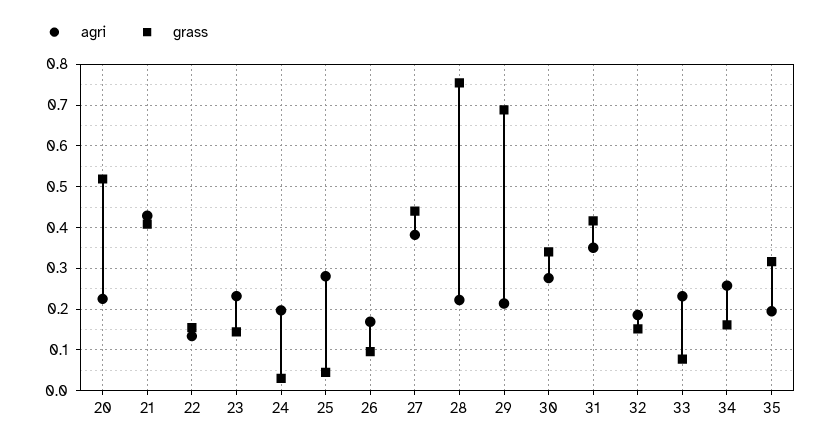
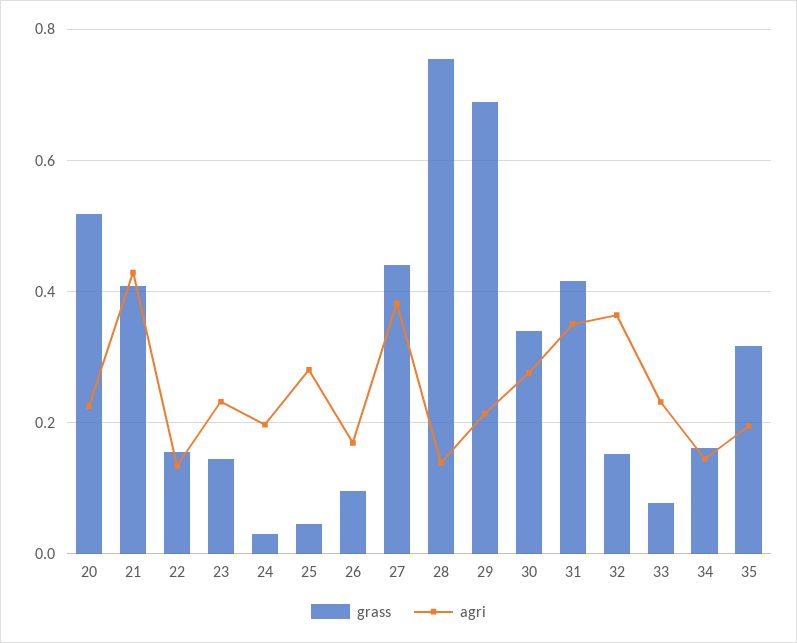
  {
    "agri": {
      "20": 0.22,
      "21": 0.42,
      "22": 0.14,
      "23": 0.24,
      "24": 0.2,
      "25": 0.28,
      "26": 0.16,
      "27": 0.38,
-     "28": 0.22,
+     "28": 0.14,
      "29": 0.22,
      "30": 0.28,
      "31": 0.36,
-     "32": 0.18,
+     "32": 0.36,
      "33": 0.24,
-     "34": 0.26,
+     "34": 0.14,
      "35": 0.2
    },
    "grass": {
      "20": 0.52,
      "21": 0.4,
      "22": 0.16,
      "23": 0.14,
      "24": 0.04,
      "25": 0.04,
      "26": 0.1,
      "27": 0.44,
      "28": 0.76,
      "29": 0.68,
      "30": 0.34,
      "31": 0.42,
      "32": 0.16,
      "33": 0.08,
      "34": 0.16,
      "35": 0.32
    }
  }

